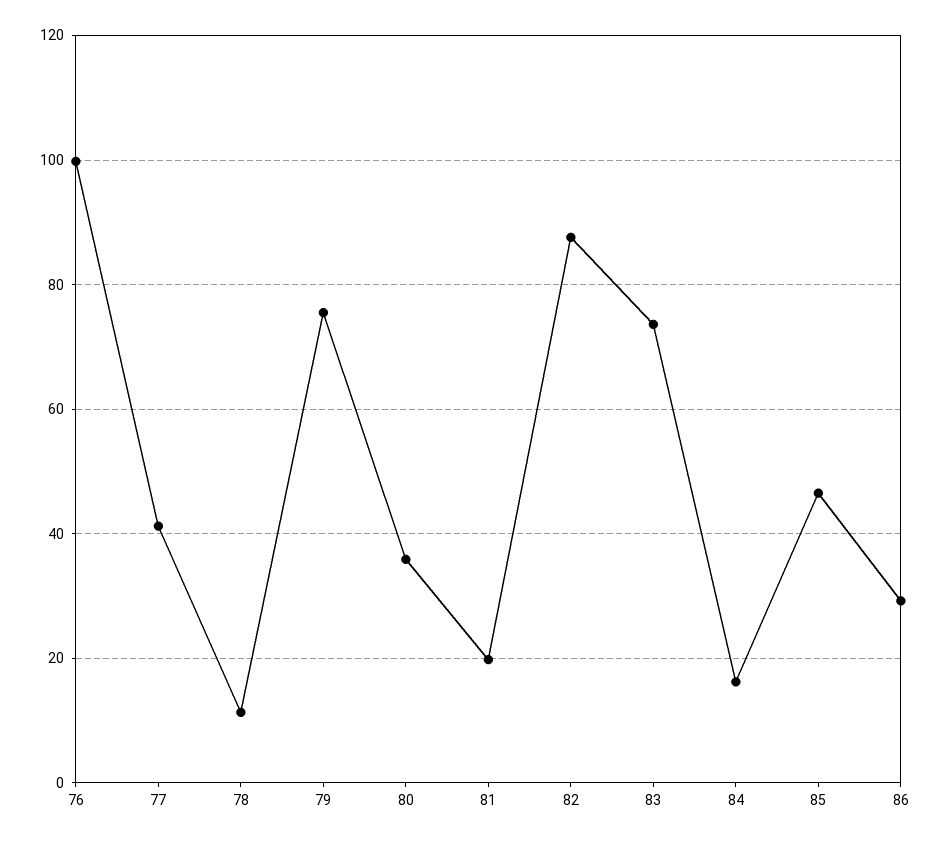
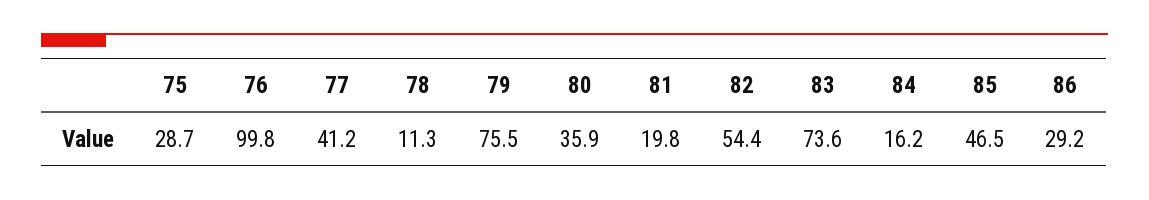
  {
    "76": 99.8,
    "77": 41.2,
    "78": 11.3,
    "79": 75.5,
    "80": 35.9,
    "81": 19.8,
-   "82": 88,
+   "82": 54.4,
    "83": 73.6,
    "84": 16.2,
    "85": 46.5,
-   "86": 29.2
+   "86": 29.2,
+   "75": 28.7
  }

